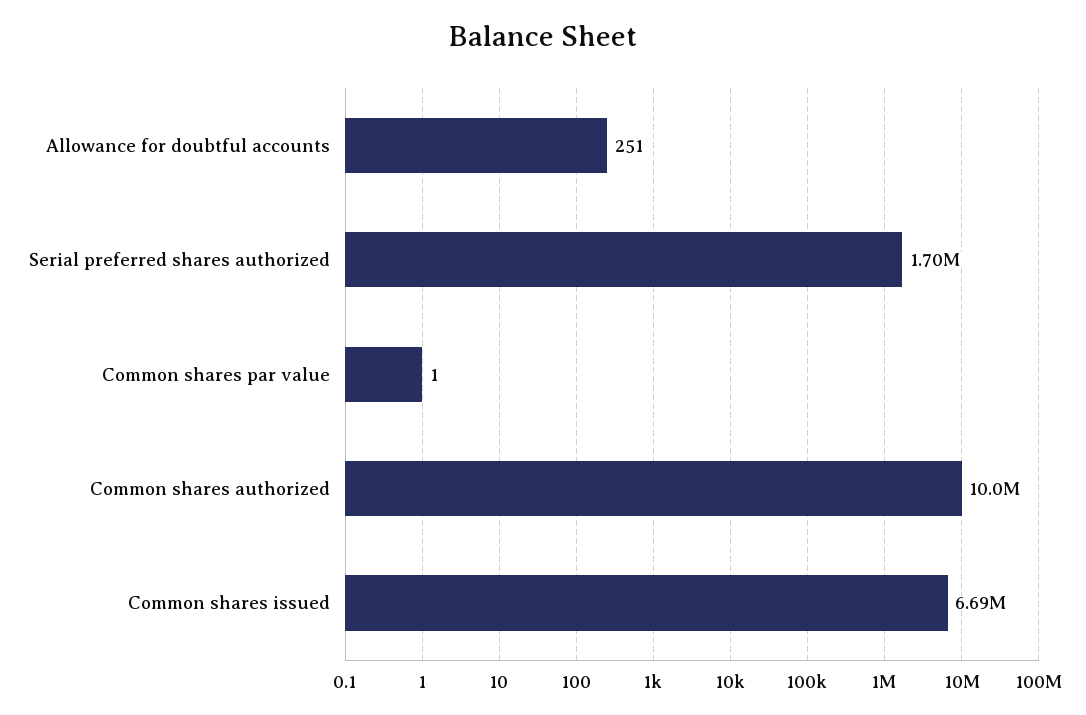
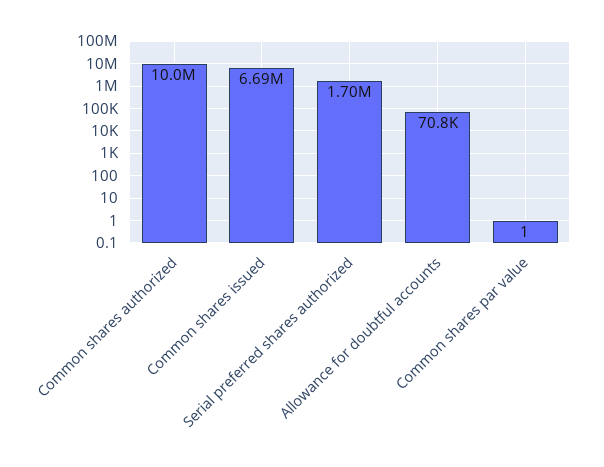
  {
-   "Allowance for doubtful accounts": 251,
+   "Allowance for doubtful accounts": 70800,
    "Serial preferred shares authorized": 1700000,
    "Common shares par value": 1,
    "Common shares authorized": 10000000,
    "Common shares issued": 6690000
  }

